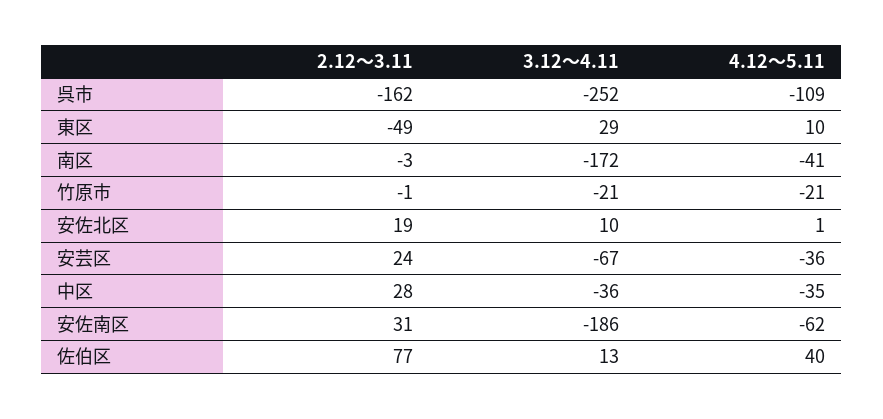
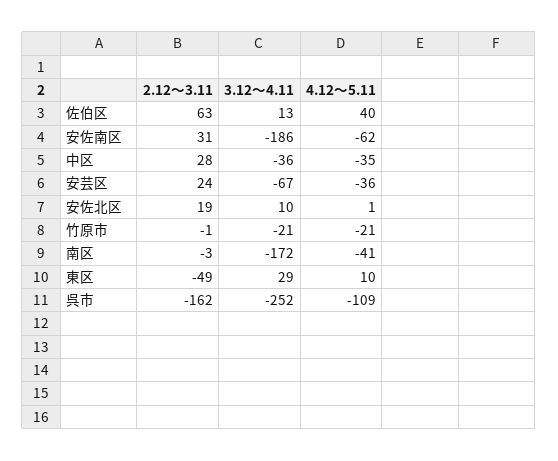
  {
    "2.12～3.11": {
      "呉市": -162,
      "東区": -49,
      "南区": -3,
      "竹原市": -1,
      "安佐北区": 19,
      "安芸区": 24,
      "中区": 28,
      "安佐南区": 31,
-     "佐伯区": 77
+     "佐伯区": 63
    },
    "3.12～4.11": {
      "呉市": -252,
      "東区": 29,
      "南区": -172,
      "竹原市": -21,
      "安佐北区": 10,
      "安芸区": -67,
      "中区": -36,
      "安佐南区": -186,
      "佐伯区": 13
    },
    "4.12～5.11": {
      "呉市": -109,
      "東区": 10,
      "南区": -41,
      "竹原市": -21,
      "安佐北区": 1,
      "安芸区": -36,
      "中区": -35,
      "安佐南区": -62,
      "佐伯区": 40
    }
  }

